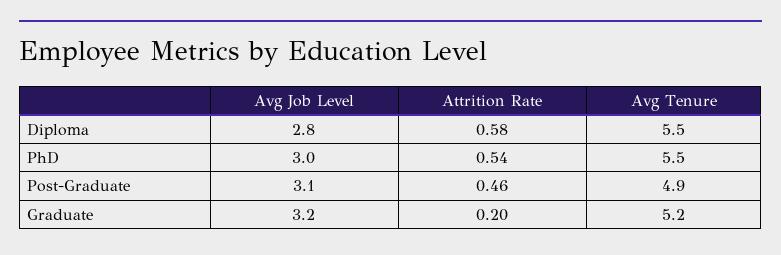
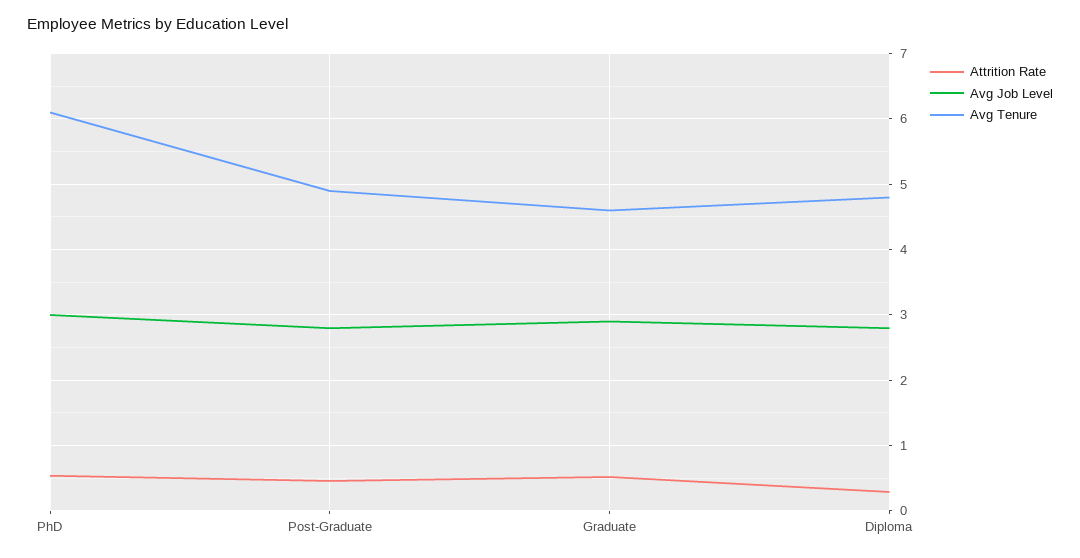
  {
    "Avg Job Level": {
      "Diploma": 2.8,
      "PhD": 3,
-     "Post-Graduate": 3.1,
+     "Post-Graduate": 2.8,
-     "Graduate": 3.2
+     "Graduate": 2.9
    },
    "Attrition Rate": {
-     "Diploma": 0.58,
+     "Diploma": 0.3,
      "PhD": 0.54,
      "Post-Graduate": 0.46,
-     "Graduate": 0.2
+     "Graduate": 0.5
    },
    "Avg Tenure": {
-     "Diploma": 5.5,
+     "Diploma": 4.8,
-     "PhD": 5.5,
+     "PhD": 6.1,
      "Post-Graduate": 4.9,
-     "Graduate": 5.2
+     "Graduate": 4.6
    }
  }

